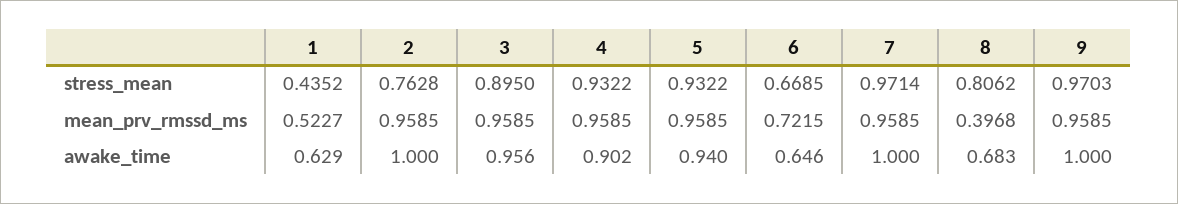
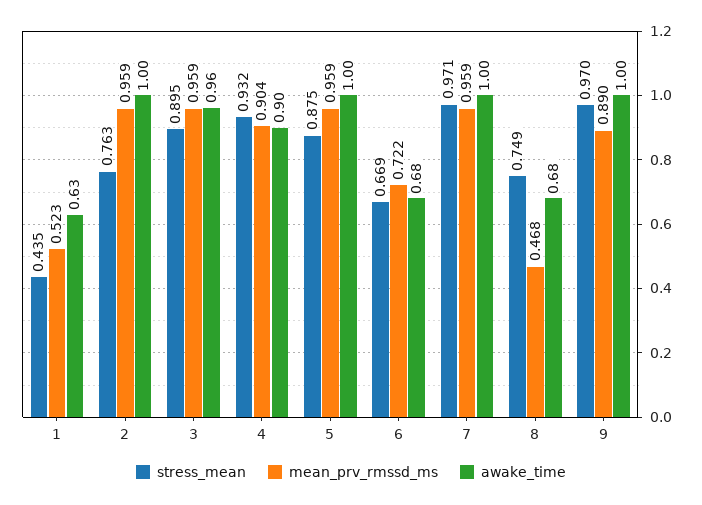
  {
    "stress_mean": {
      "1": 0.4352,
      "2": 0.7628,
      "3": 0.895,
      "4": 0.9322,
-     "5": 0.9322,
+     "5": 0.875,
      "6": 0.6685,
      "7": 0.9714,
-     "8": 0.8062,
+     "8": 0.749,
      "9": 0.9703
    },
    "mean_prv_rmssd_ms": {
      "1": 0.5227,
      "2": 0.9585,
      "3": 0.9585,
-     "4": 0.9585,
+     "4": 0.904,
      "5": 0.9585,
      "6": 0.7215,
      "7": 0.9585,
-     "8": 0.3968,
+     "8": 0.468,
-     "9": 0.9585
+     "9": 0.89
    },
    "awake_time": {
      "1": 0.629,
      "2": 1,
      "3": 0.956,
      "4": 0.902,
-     "5": 0.94,
+     "5": 1,
-     "6": 0.646,
+     "6": 0.68,
      "7": 1,
      "8": 0.683,
      "9": 1
    }
  }

